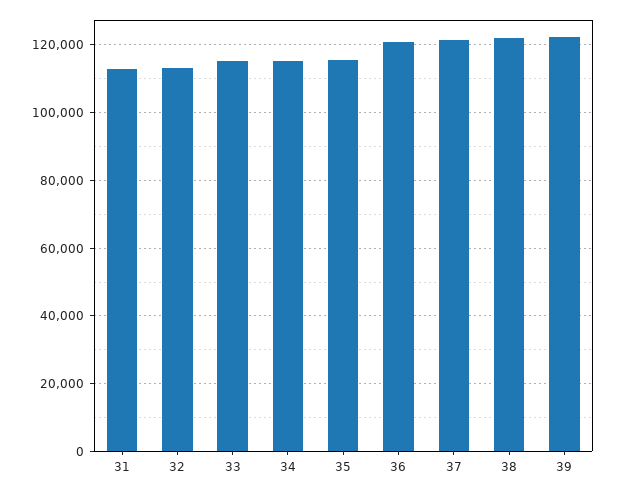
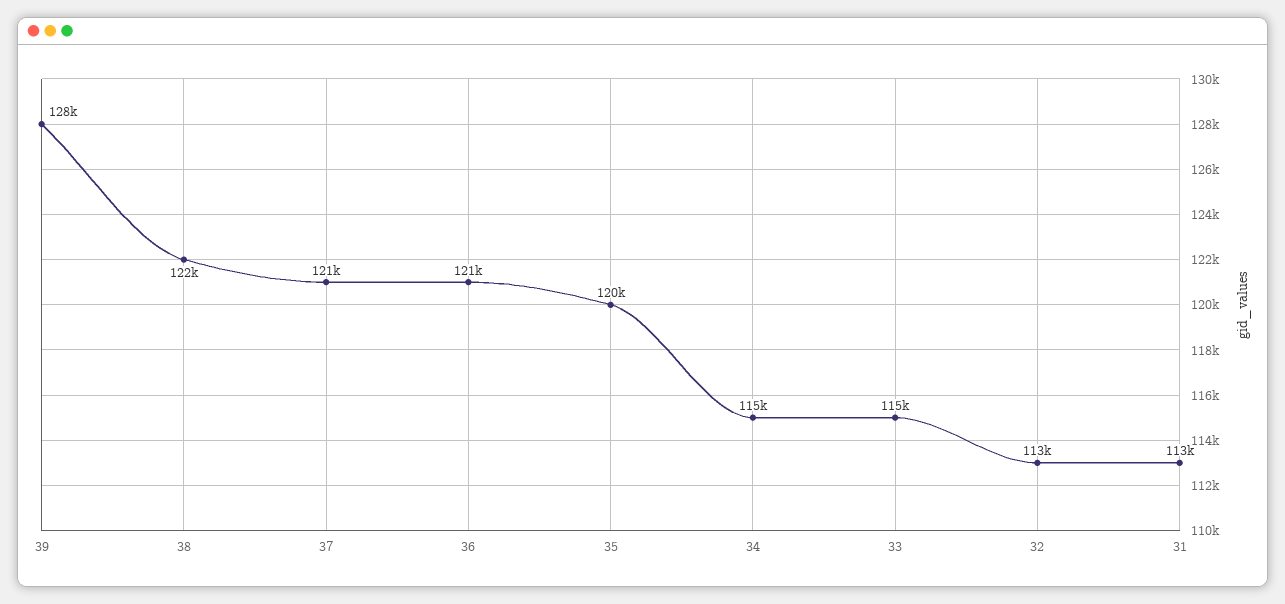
  {
    "31": 113000,
    "32": 113000,
    "33": 115000,
    "34": 115000,
-   "35": 116000,
+   "35": 120000,
    "36": 121000,
    "37": 121000,
    "38": 122000,
-   "39": 122000
+   "39": 128000
  }

